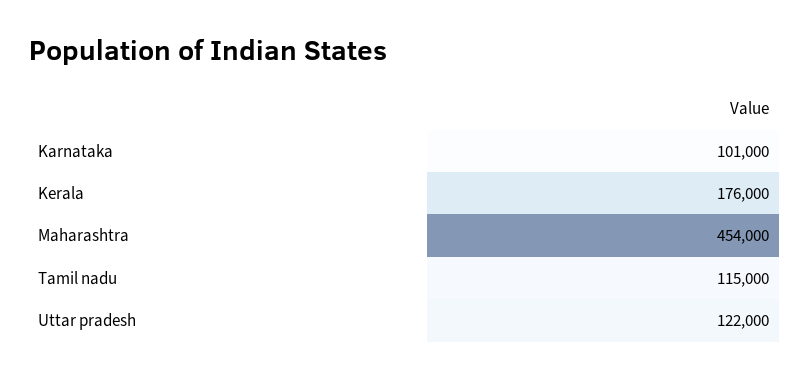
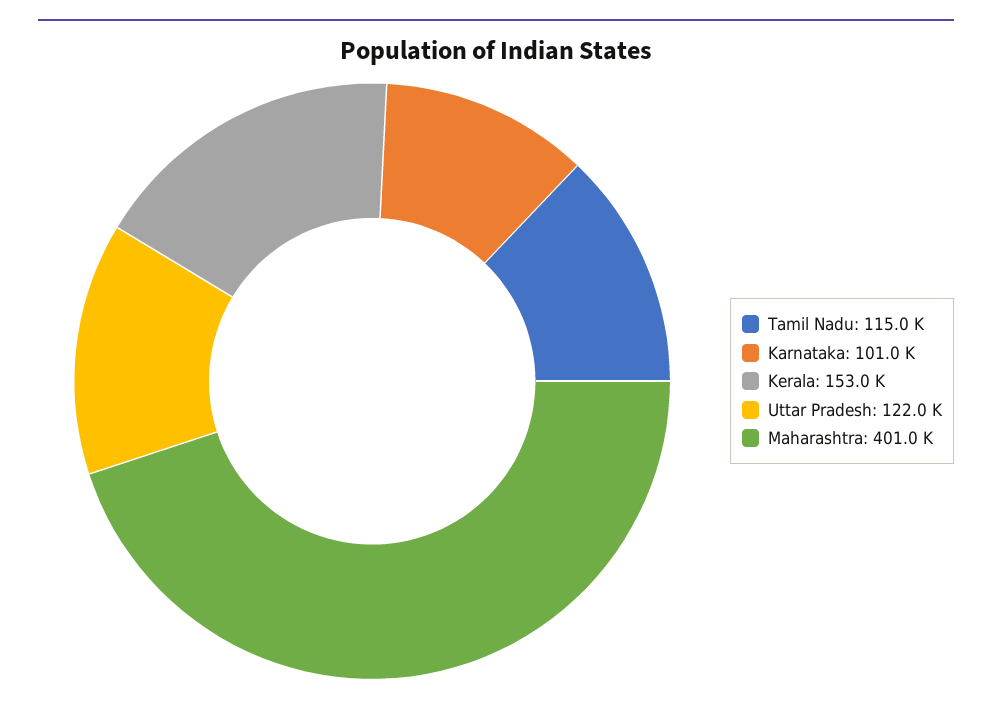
  {
    "Karnataka": 101000,
-   "Kerala": 176000,
+   "Kerala": 153000,
-   "Maharashtra": 454000,
+   "Maharashtra": 401000,
    "Tamil nadu": 115000,
    "Uttar pradesh": 122000
  }

